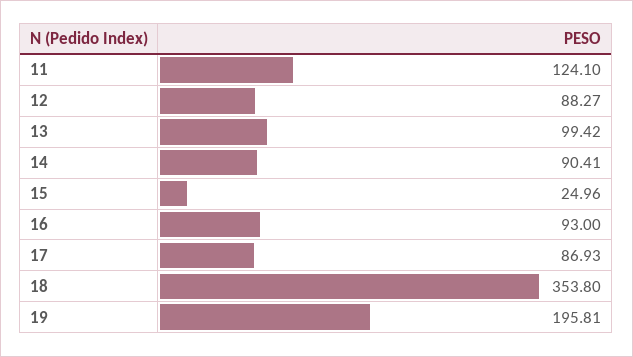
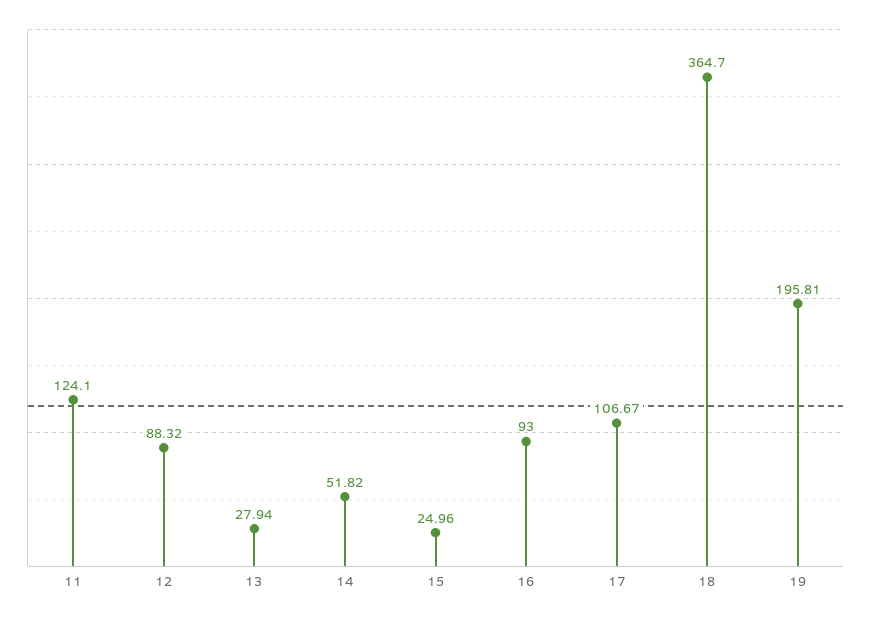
  {
    "11": 124.1,
-   "12": 88.27,
+   "12": 88.32,
-   "13": 99.42,
+   "13": 27.94,
-   "14": 90.41,
+   "14": 51.82,
    "15": 24.96,
    "16": 93,
-   "17": 86.93,
+   "17": 106.67,
-   "18": 353.8,
+   "18": 364.7,
    "19": 195.81
  }

